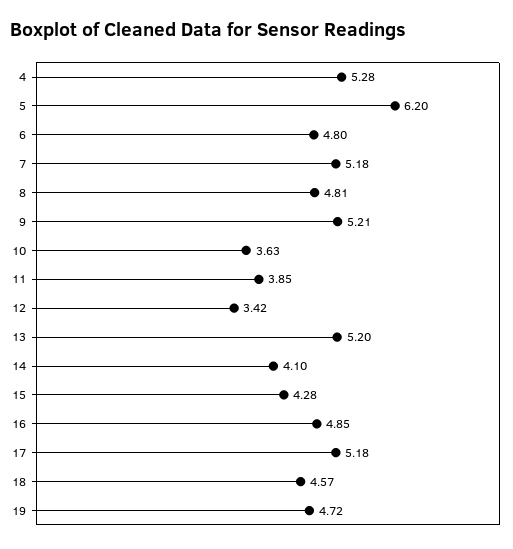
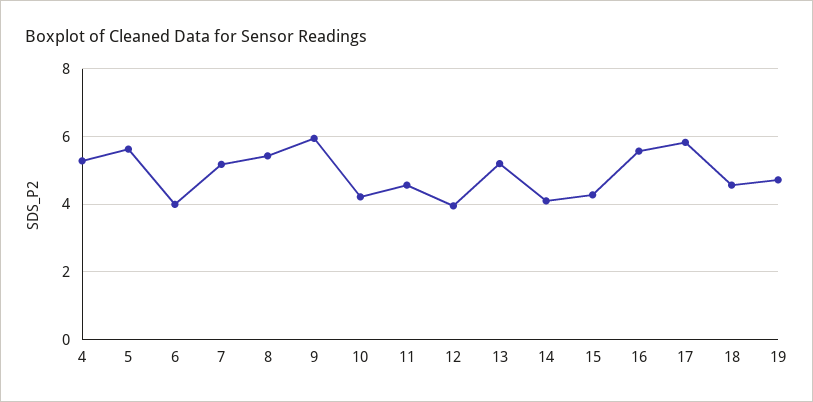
  {
    "4": 5.28,
-   "5": 6.2,
+   "5": 5.6,
-   "6": 4.8,
+   "6": 4,
    "7": 5.18,
-   "8": 4.81,
+   "8": 5.4,
-   "9": 5.21,
+   "9": 6,
-   "10": 3.63,
+   "10": 4.2,
-   "11": 3.85,
+   "11": 4.6,
-   "12": 3.42,
+   "12": 4,
    "13": 5.2,
    "14": 4.1,
    "15": 4.28,
-   "16": 4.85,
+   "16": 5.6,
-   "17": 5.18,
+   "17": 5.8,
    "18": 4.57,
    "19": 4.72
  }

